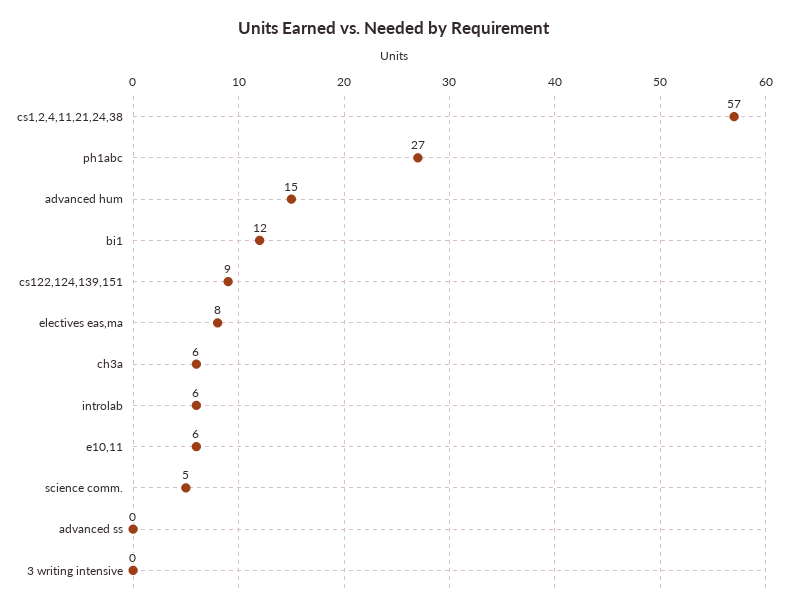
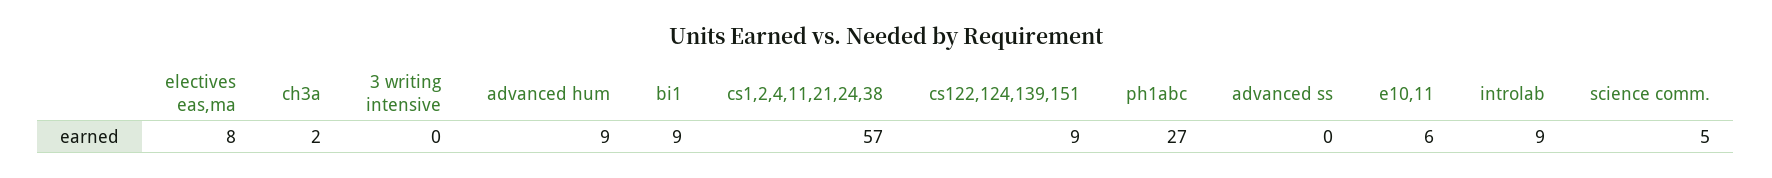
  {
    "cs1,2,4,11,21,24,38": 57,
    "ph1abc": 27,
-   "advanced hum": 15,
+   "advanced hum": 9,
-   "bi1": 12,
+   "bi1": 9,
    "cs122,124,139,151": 9,
    "electives eas,ma": 8,
-   "ch3a": 6,
+   "ch3a": 2,
-   "introlab": 6,
+   "introlab": 9,
    "e10,11": 6,
    "science comm.": 5,
    "advanced ss": 0,
    "3 writing intensive": 0
  }

